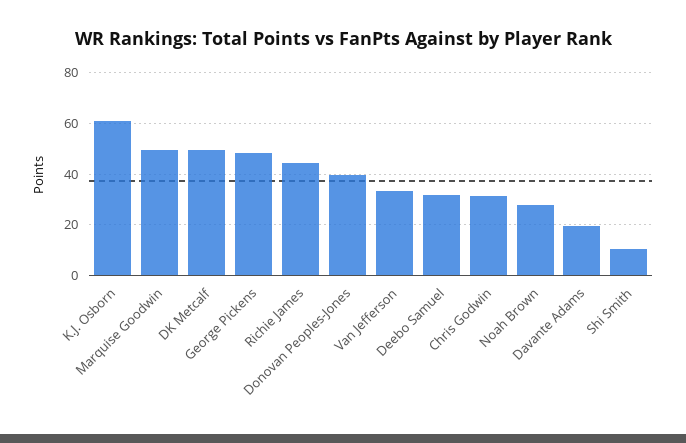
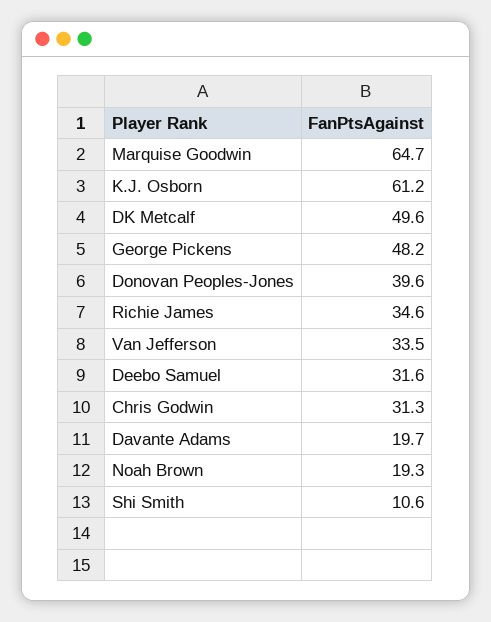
  {
    "K.J. Osborn": 61.2,
-   "Marquise Goodwin": 50,
+   "Marquise Goodwin": 64.7,
    "DK Metcalf": 49.6,
    "George Pickens": 48.2,
-   "Richie James": 45,
+   "Richie James": 34.6,
    "Donovan Peoples-Jones": 39.6,
    "Van Jefferson": 33.5,
    "Deebo Samuel": 31.6,
    "Chris Godwin": 31.3,
-   "Noah Brown": 27.5,
+   "Noah Brown": 19.3,
    "Davante Adams": 19.7,
    "Shi Smith": 10.6
  }

